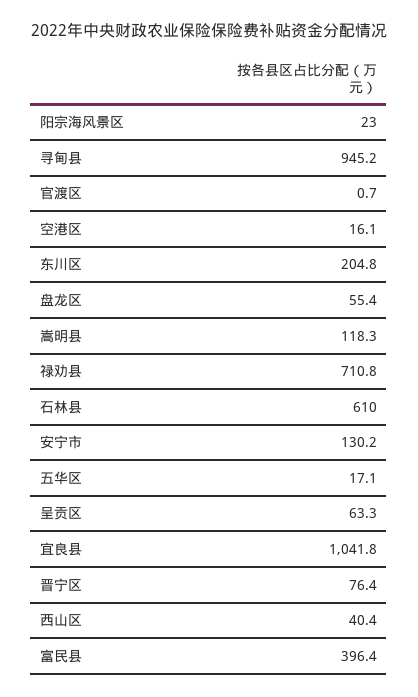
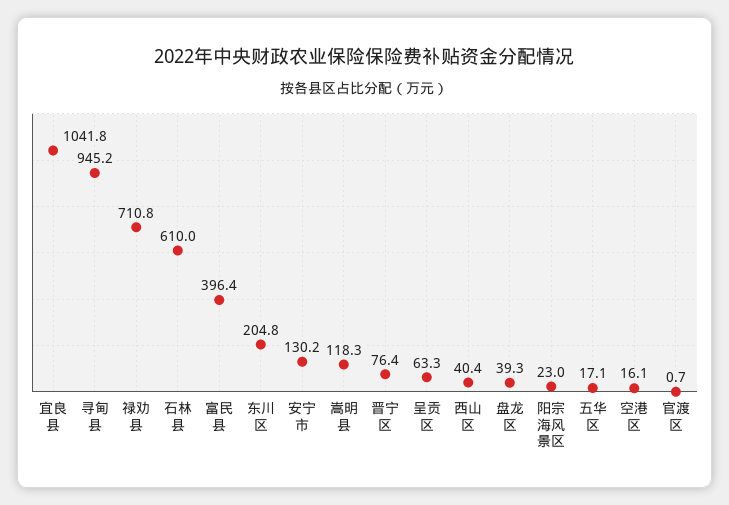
  {
    "阳宗海风景区": 23,
    "寻甸县": 945.2,
    "官渡区": 0.7,
    "空港区": 16.1,
    "东川区": 204.8,
-   "盘龙区": 55.4,
+   "盘龙区": 39.3,
    "嵩明县": 118.3,
    "禄劝县": 710.8,
    "石林县": 610,
    "安宁市": 130.2,
    "五华区": 17.1,
    "呈贡区": 63.3,
    "宜良县": 1041.8,
    "晋宁区": 76.4,
    "西山区": 40.4,
    "富民县": 396.4
  }

